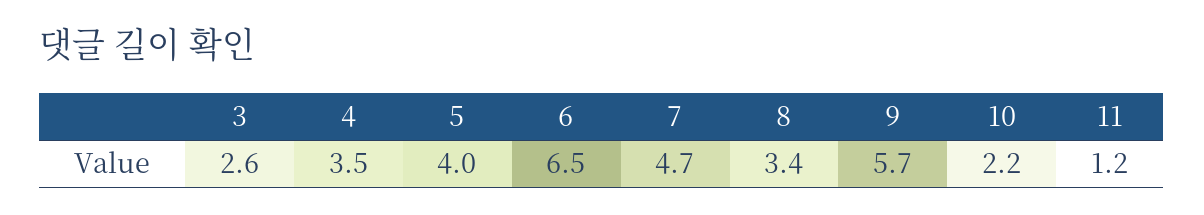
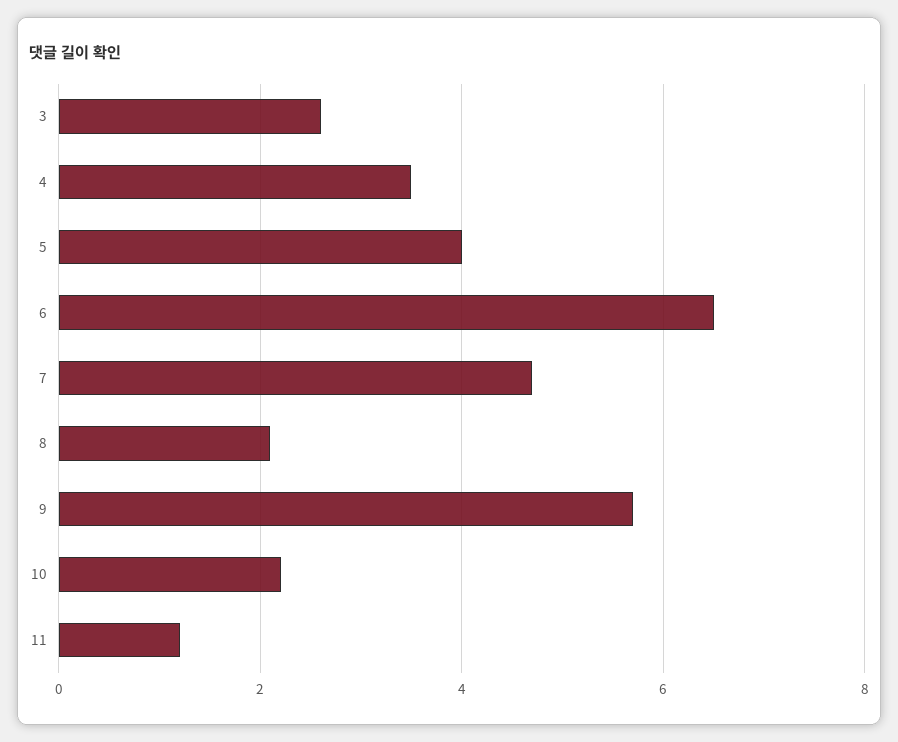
  {
    "3": 2.6,
    "4": 3.5,
    "5": 4,
    "6": 6.5,
    "7": 4.7,
-   "8": 3.4,
+   "8": 2,
    "9": 5.7,
    "10": 2.2,
    "11": 1.2
  }

